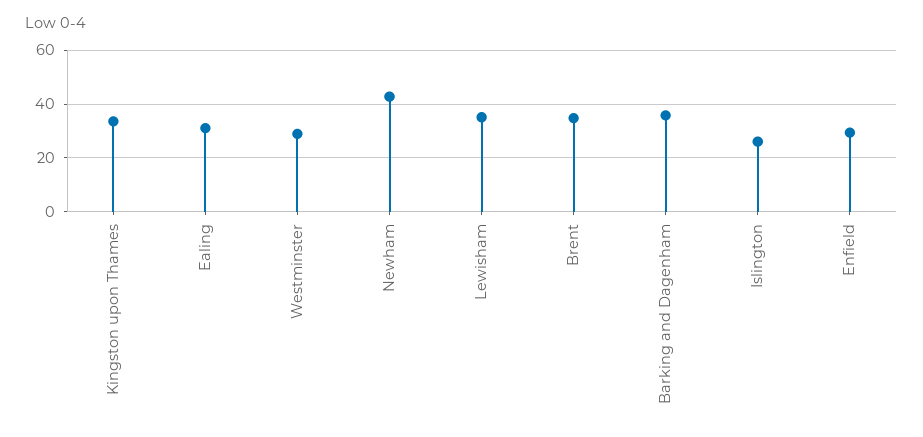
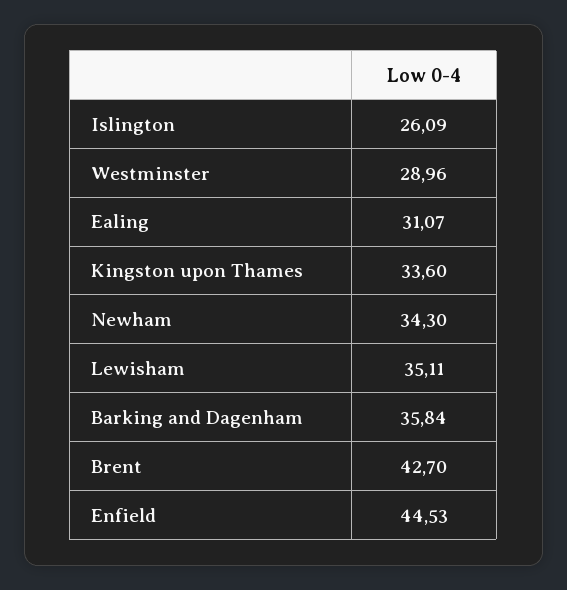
  {
    "Kingston upon Thames": 33.6,
    "Ealing": 31.07,
    "Westminster": 28.96,
-   "Newham": 42.5,
+   "Newham": 34.3,
    "Lewisham": 35.11,
-   "Brent": 35,
+   "Brent": 42.7,
    "Barking and Dagenham": 35.84,
    "Islington": 26.09,
-   "Enfield": 30
+   "Enfield": 44.53
  }

